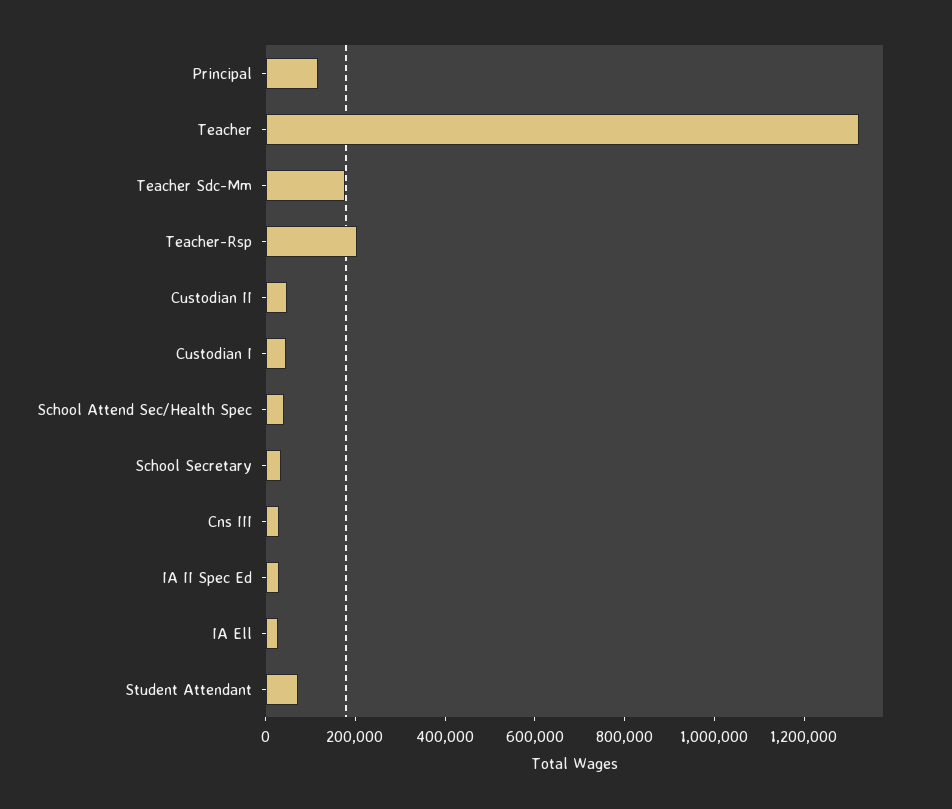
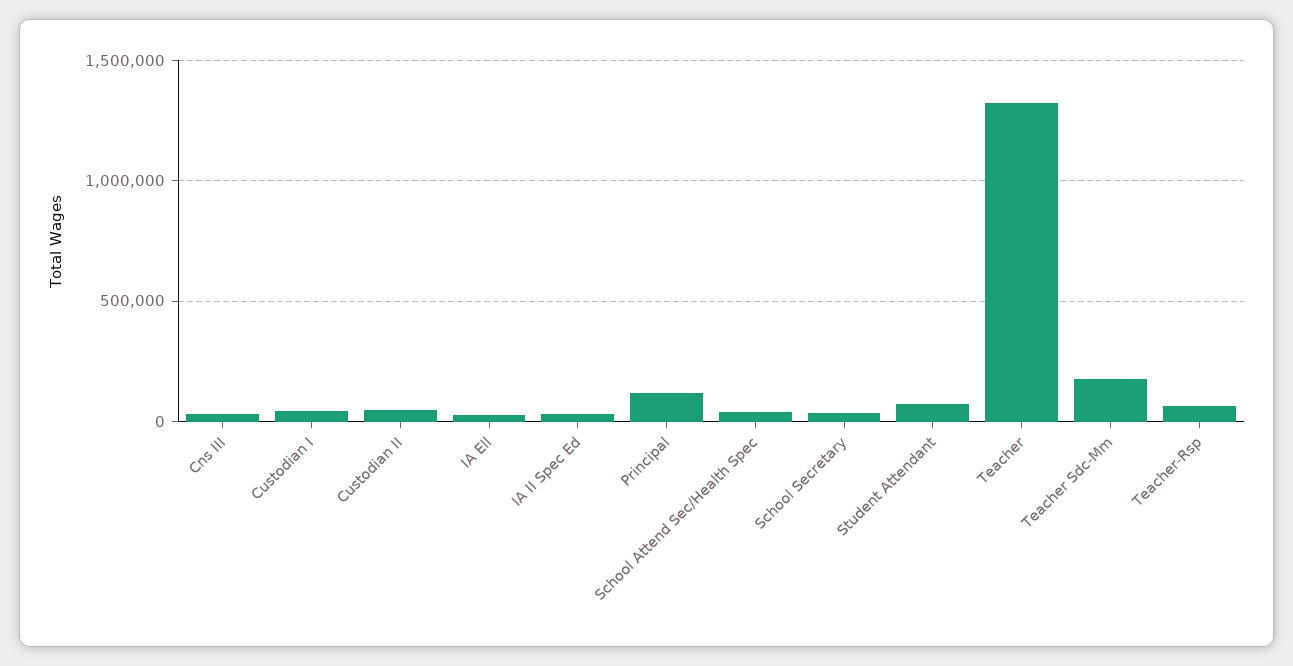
  {
    "Principal": 100000,
    "Teacher": 1300000,
    "Teacher Sdc-Mm": 200000,
-   "Teacher-Rsp": 200000,
+   "Teacher-Rsp": 50000,
    "Custodian II": 50000,
    "Custodian I": 50000,
    "School Attend Sec/Health Spec": 50000,
    "School Secretary": 50000,
    "Cns III": 50000,
    "IA II Spec Ed": 50000,
    "IA Ell": 50000,
    "Student Attendant": 50000
  }

